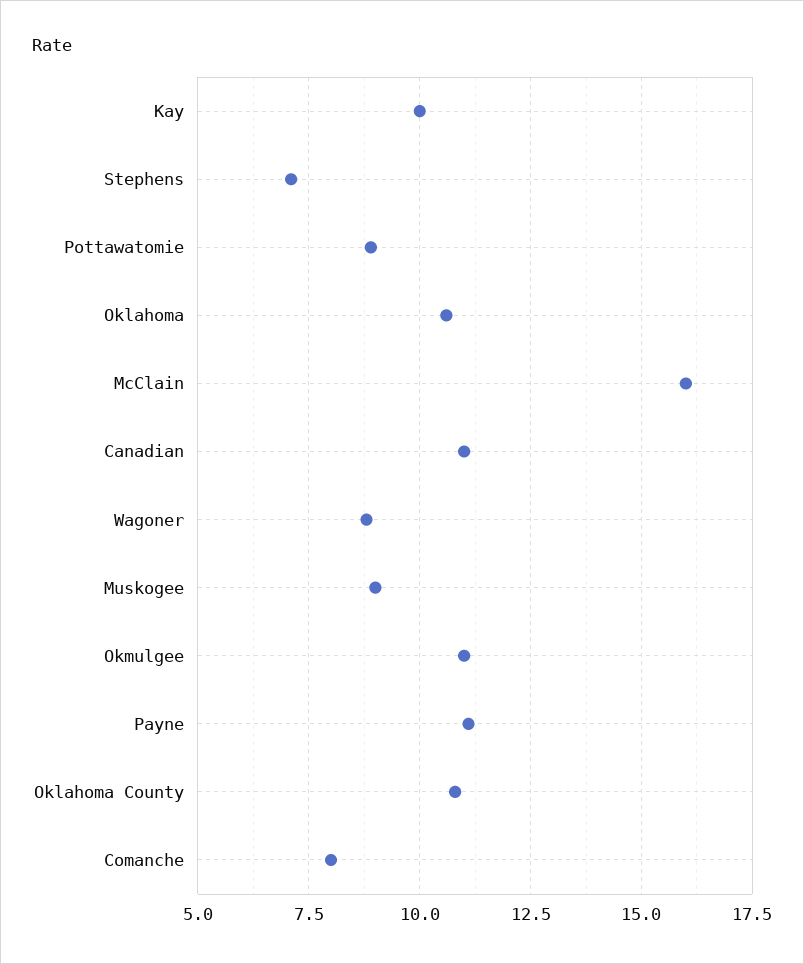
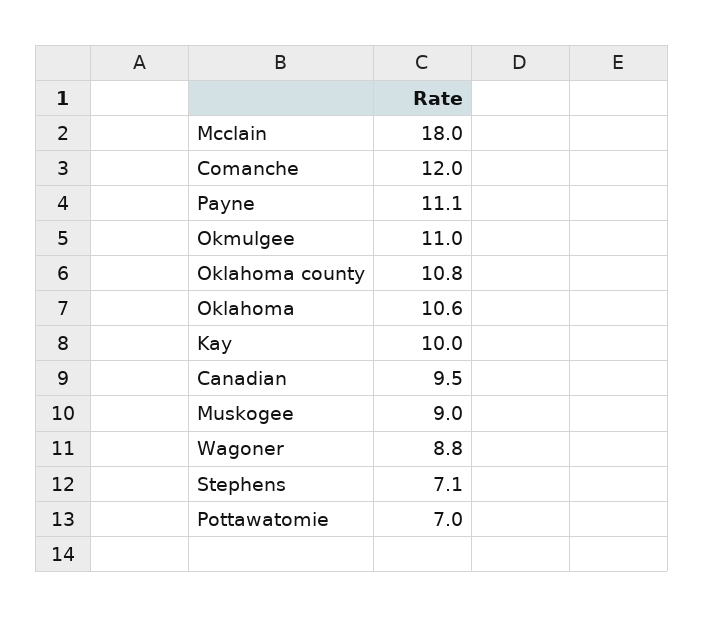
  {
    "Kay": 10,
    "Stephens": 7.1,
-   "Pottawatomie": 9,
+   "Pottawatomie": 7,
    "Oklahoma": 10.6,
-   "McClain": 16,
+   "McClain": 18,
-   "Canadian": 11,
+   "Canadian": 9.5,
    "Wagoner": 8.8,
    "Muskogee": 9,
    "Okmulgee": 11,
    "Payne": 11.1,
    "Oklahoma County": 10.8,
-   "Comanche": 8
+   "Comanche": 12
  }

